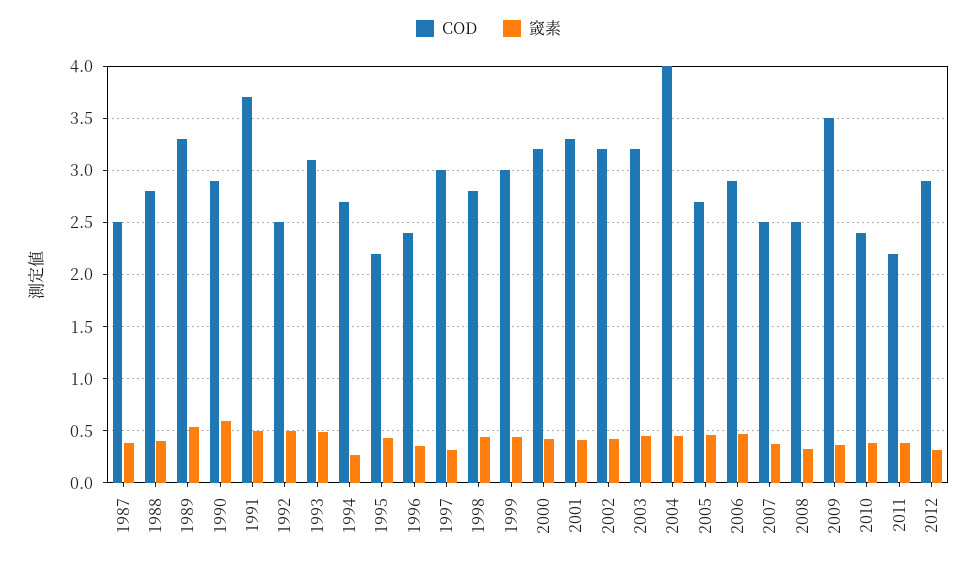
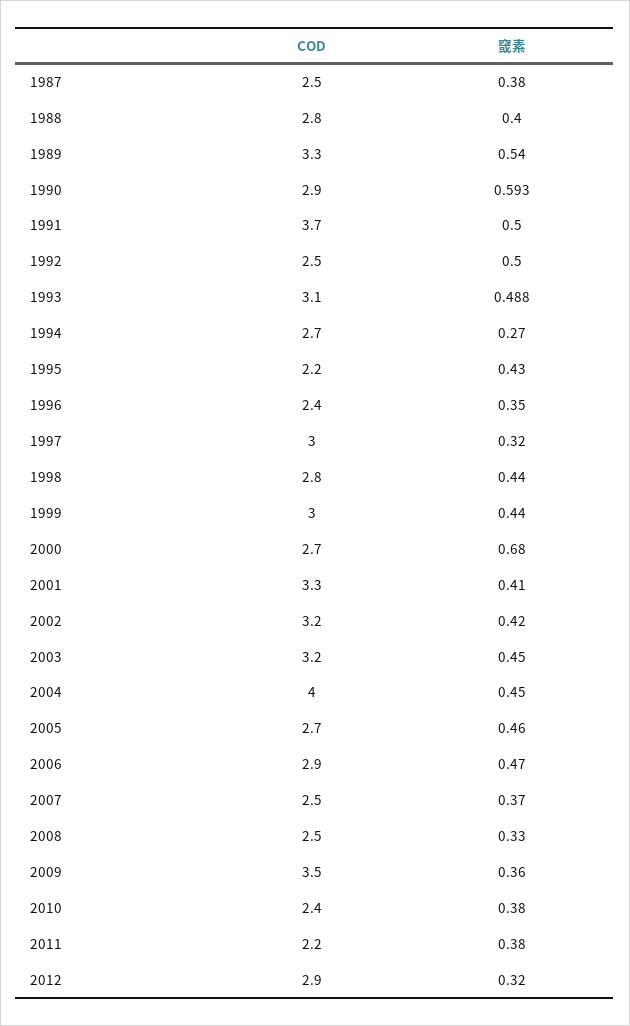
  {
    "COD": {
      "1987": 2.5,
      "1988": 2.8,
      "1989": 3.3,
      "1990": 2.9,
      "1991": 3.7,
      "1992": 2.5,
      "1993": 3.1,
      "1994": 2.7,
      "1995": 2.2,
      "1996": 2.4,
      "1997": 3,
      "1998": 2.8,
      "1999": 3,
-     "2000": 3.2,
+     "2000": 2.7,
      "2001": 3.3,
      "2002": 3.2,
      "2003": 3.2,
      "2004": 4,
      "2005": 2.7,
      "2006": 2.9,
      "2007": 2.5,
      "2008": 2.5,
      "2009": 3.5,
      "2010": 2.4,
      "2011": 2.2,
      "2012": 2.9
    },
    "窢素": {
      "1987": 0.38,
      "1988": 0.4,
      "1989": 0.54,
      "1990": 0.593,
      "1991": 0.5,
      "1992": 0.5,
      "1993": 0.488,
      "1994": 0.27,
      "1995": 0.43,
      "1996": 0.35,
      "1997": 0.32,
      "1998": 0.44,
      "1999": 0.44,
-     "2000": 0.4,
+     "2000": 0.68,
      "2001": 0.41,
      "2002": 0.42,
      "2003": 0.45,
      "2004": 0.45,
      "2005": 0.46,
      "2006": 0.47,
      "2007": 0.37,
      "2008": 0.33,
      "2009": 0.36,
      "2010": 0.38,
      "2011": 0.38,
      "2012": 0.32
    }
  }

